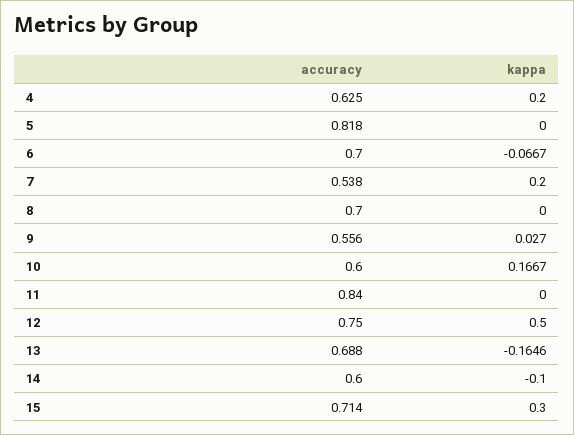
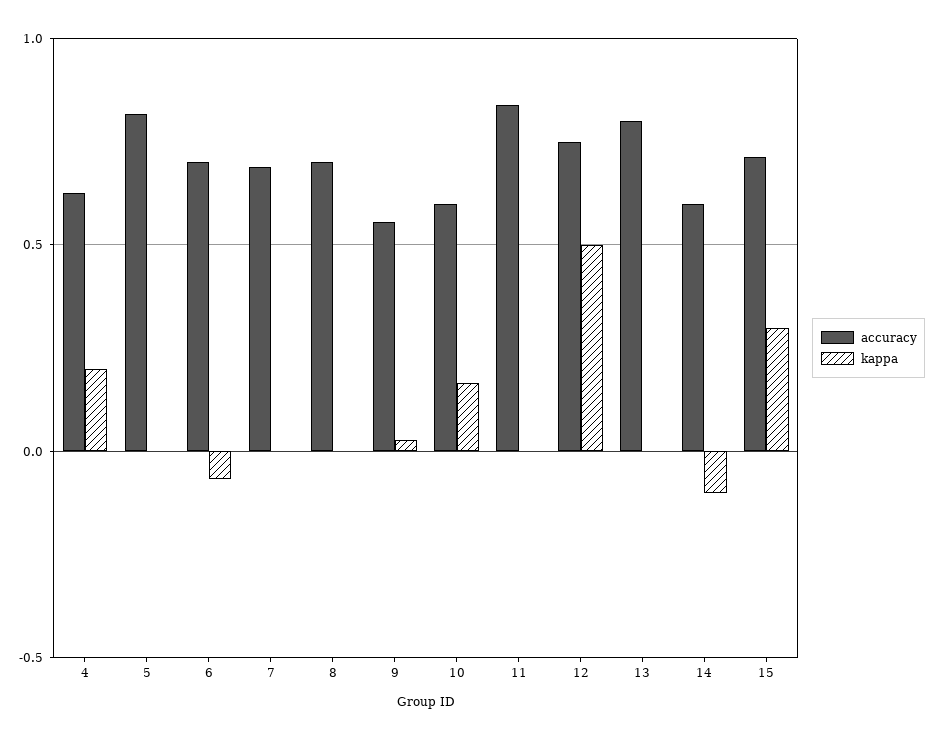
  {
    "accuracy": {
      "4": 0.625,
      "5": 0.818,
      "6": 0.7,
-     "7": 0.538,
+     "7": 0.7,
      "8": 0.7,
      "9": 0.556,
      "10": 0.6,
      "11": 0.84,
      "12": 0.75,
-     "13": 0.688,
+     "13": 0.8,
      "14": 0.6,
      "15": 0.714
    },
    "kappa": {
      "4": 0.2,
      "5": 0,
      "6": -0.0667,
-     "7": 0.2,
+     "7": 0,
      "8": 0,
      "9": 0.027,
      "10": 0.1667,
      "11": 0,
      "12": 0.5,
-     "13": -0.1646,
+     "13": 0,
      "14": -0.1,
      "15": 0.3
    }
  }

